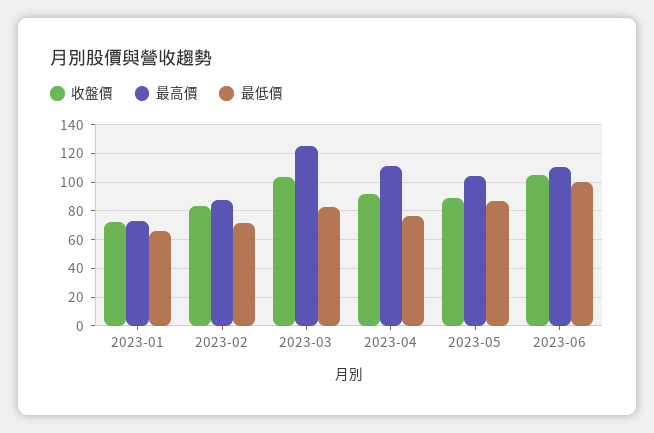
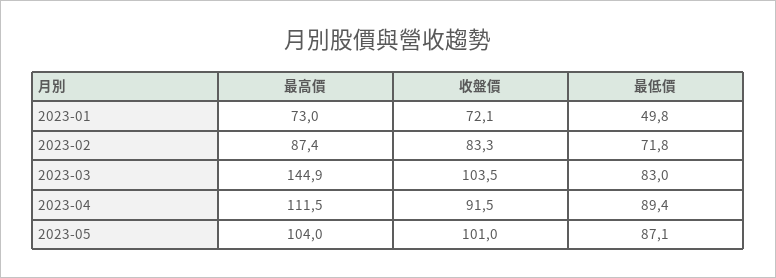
  {
    "收盤價": {
      "2023-01": 72.1,
      "2023-02": 83.3,
      "2023-03": 103.5,
      "2023-04": 91.5,
-     "2023-05": 90,
+     "2023-05": 101
-     "2023-06": 105
    },
    "最高價": {
      "2023-01": 73,
      "2023-02": 87.4,
-     "2023-03": 125,
+     "2023-03": 144.9,
      "2023-04": 111.5,
-     "2023-05": 104,
+     "2023-05": 104
-     "2023-06": 110
    },
    "最低價": {
-     "2023-01": 65,
+     "2023-01": 49.8,
      "2023-02": 71.8,
      "2023-03": 83,
-     "2023-04": 75,
+     "2023-04": 89.4,
-     "2023-05": 87.1,
+     "2023-05": 87.1
-     "2023-06": 100
    }
  }

